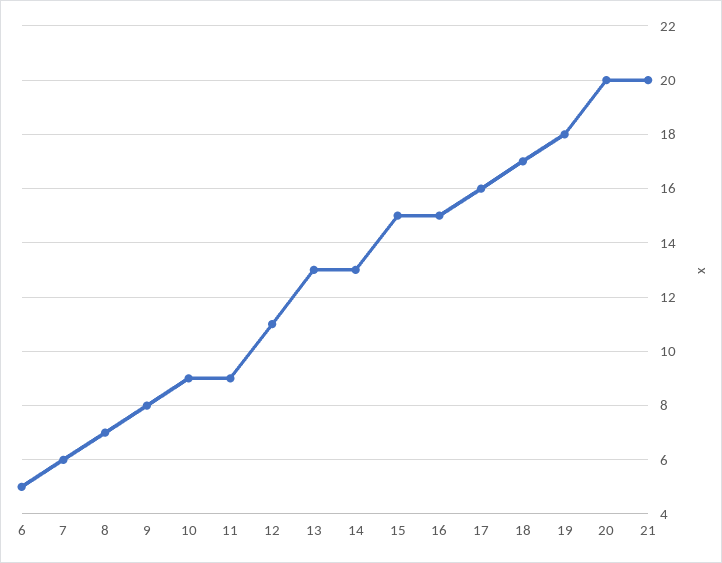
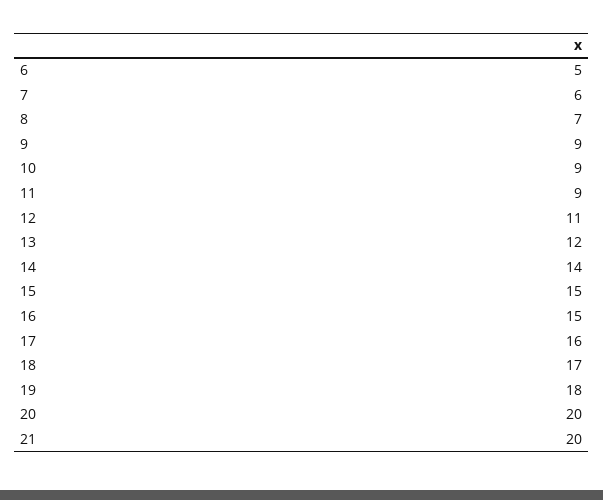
  {
    "6": 5,
    "7": 6,
    "8": 7,
-   "9": 8,
+   "9": 9,
    "10": 9,
    "11": 9,
    "12": 11,
-   "13": 13,
+   "13": 12,
-   "14": 13,
+   "14": 14,
    "15": 15,
    "16": 15,
    "17": 16,
    "18": 17,
    "19": 18,
    "20": 20,
    "21": 20
  }

